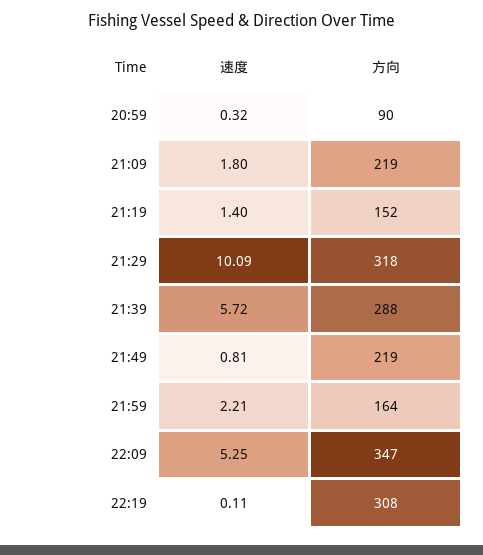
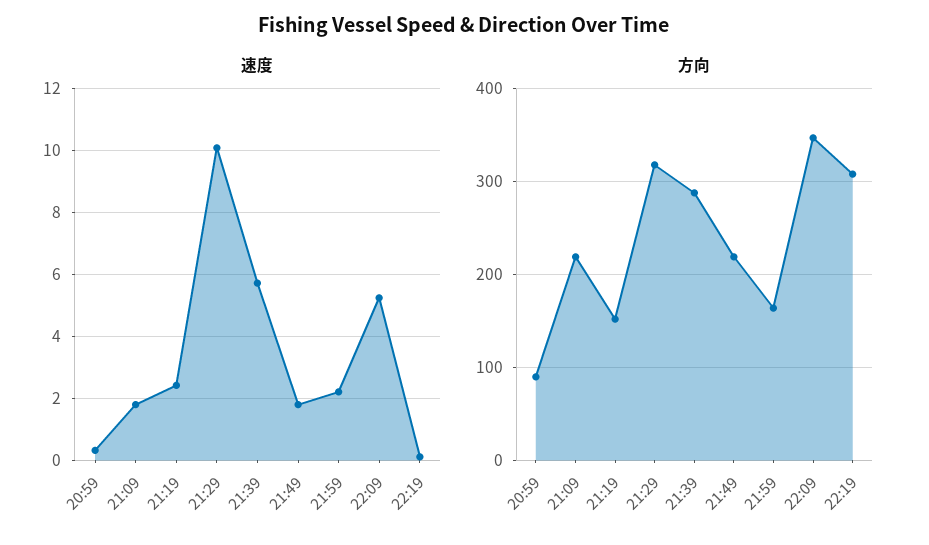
  {
    "速度": {
      "20:59": 0.32,
      "21:09": 1.8,
-     "21:19": 1.4,
+     "21:19": 2.4,
      "21:29": 10.09,
      "21:39": 5.72,
-     "21:49": 0.81,
+     "21:49": 1.8,
      "21:59": 2.21,
      "22:09": 5.25,
      "22:19": 0.11
    },
    "方向": {
      "20:59": 90,
      "21:09": 219,
      "21:19": 152,
      "21:29": 318,
      "21:39": 288,
      "21:49": 219,
      "21:59": 164,
      "22:09": 347,
      "22:19": 308
    }
  }

